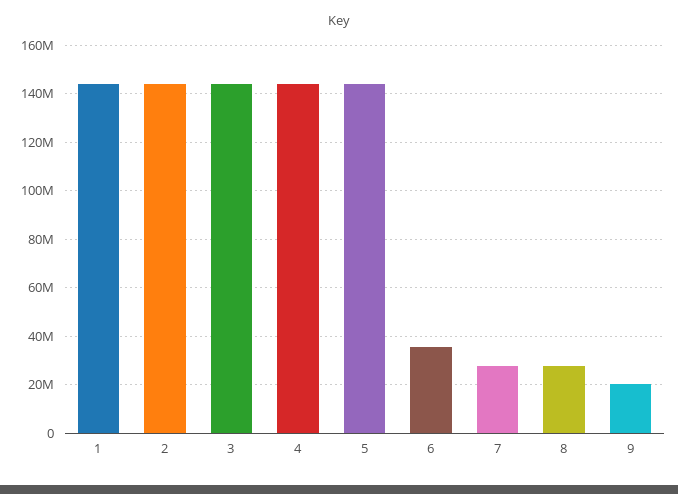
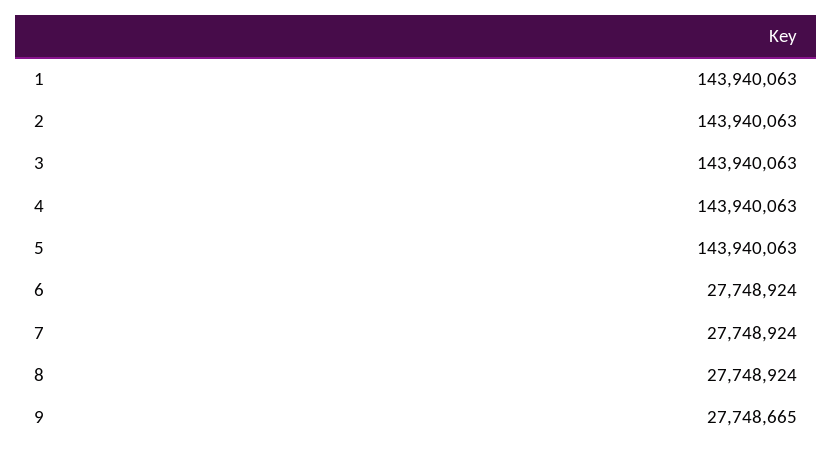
  {
    "1": 143940063,
    "2": 143940063,
    "3": 143940063,
    "4": 143940063,
    "5": 143940063,
-   "6": 35000000,
+   "6": 27748924,
    "7": 27748924,
    "8": 27748924,
-   "9": 20000000
+   "9": 27748665
  }

